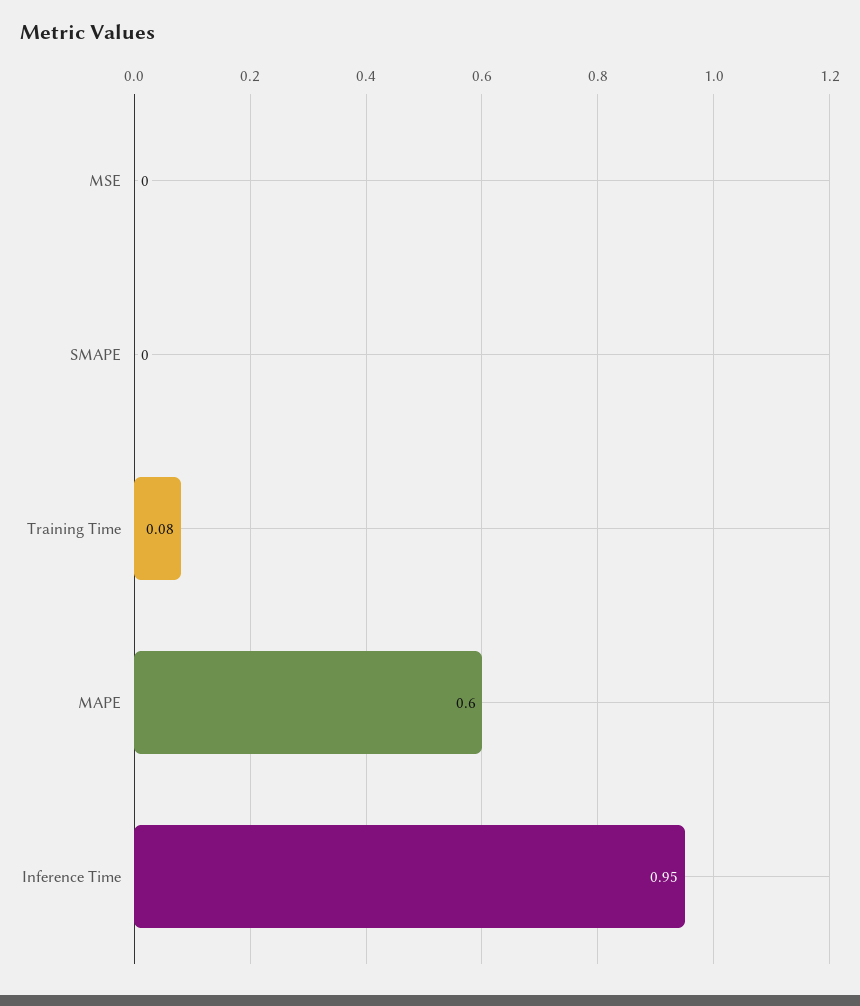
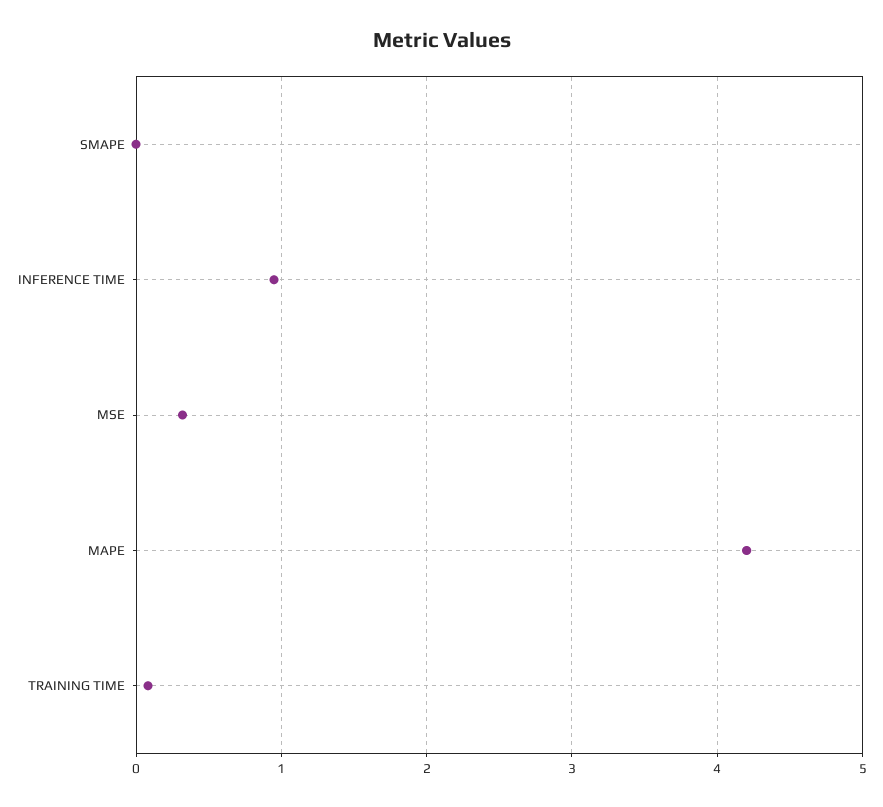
  {
-   "MSE": 0,
+   "MSE": 0.3,
    "SMAPE": 0,
    "Training Time": 0.08,
-   "MAPE": 0.6,
+   "MAPE": 4.2,
    "Inference Time": 0.95
  }

